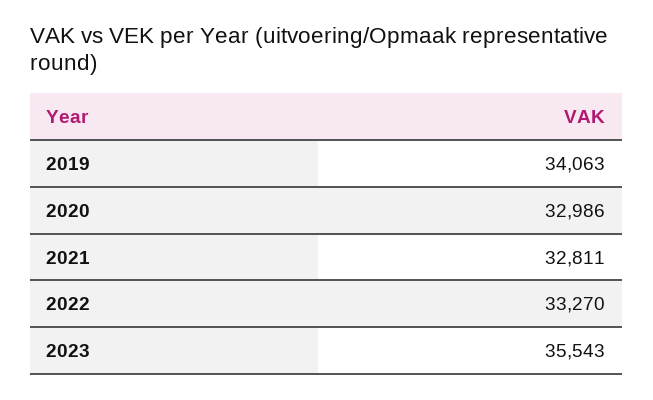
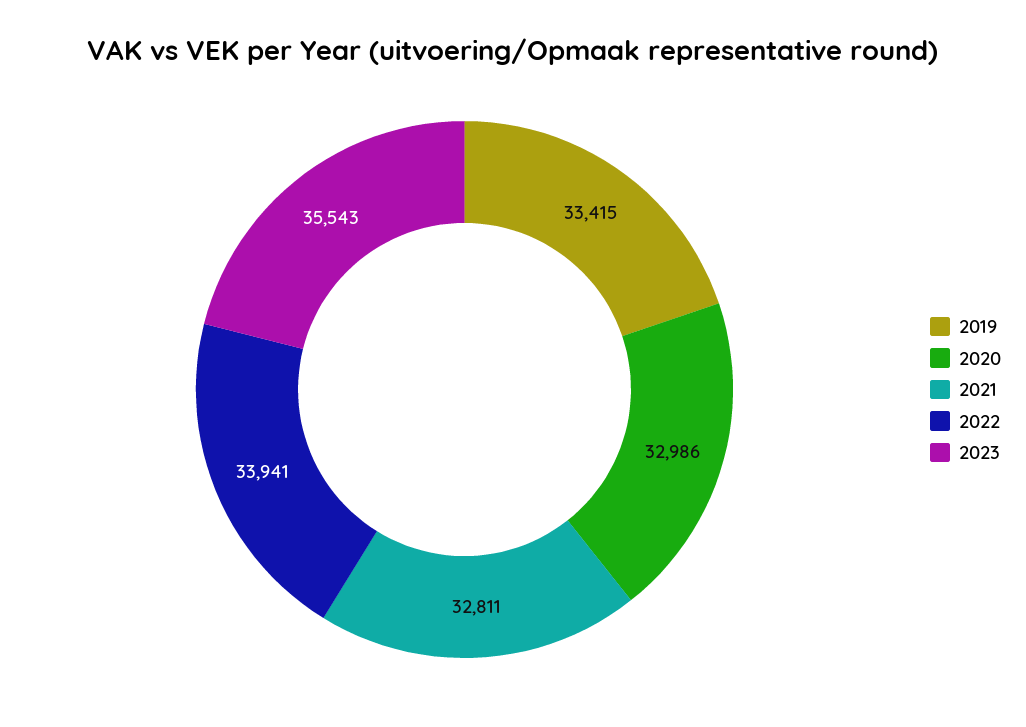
  {
-   "2019": 34063,
+   "2019": 33415,
    "2020": 32986,
    "2021": 32811,
-   "2022": 33270,
+   "2022": 33941,
    "2023": 35543
  }

